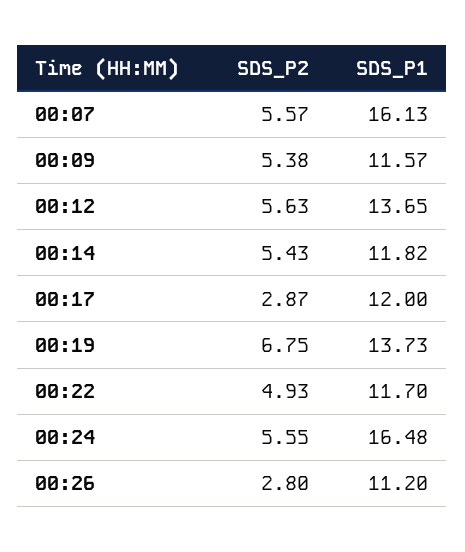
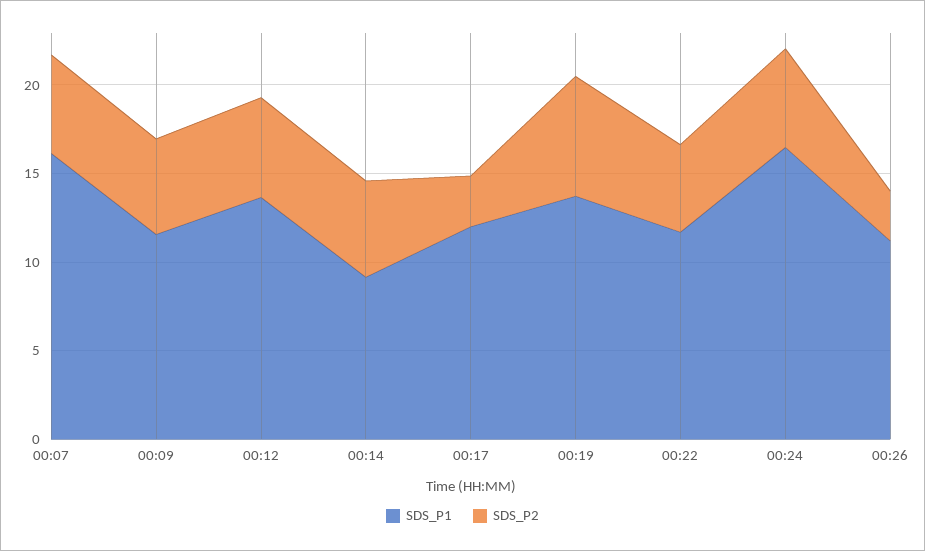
  {
    "SDS_P2": {
      "00:07": 5.57,
      "00:09": 5.38,
      "00:12": 5.63,
      "00:14": 5.43,
      "00:17": 2.87,
      "00:19": 6.75,
      "00:22": 4.93,
      "00:24": 5.55,
      "00:26": 2.8
    },
    "SDS_P1": {
      "00:07": 16.13,
      "00:09": 11.57,
      "00:12": 13.65,
-     "00:14": 11.82,
+     "00:14": 9,
      "00:17": 12,
      "00:19": 13.73,
      "00:22": 11.7,
      "00:24": 16.48,
      "00:26": 11.2
    }
  }

